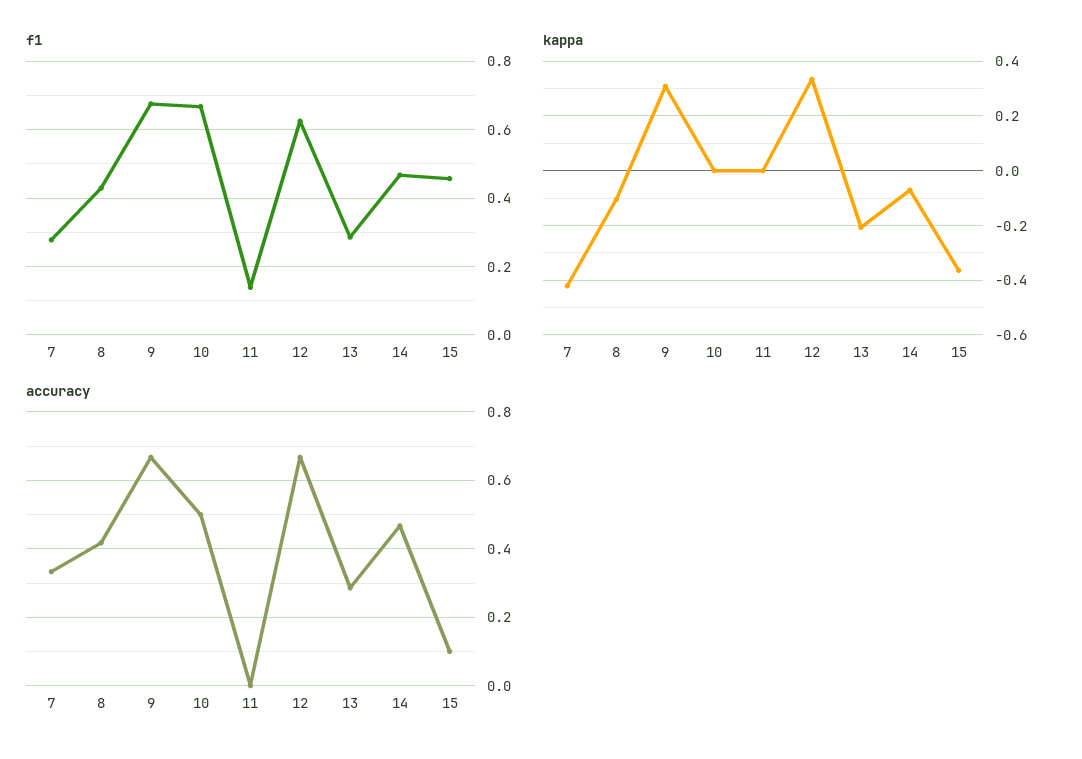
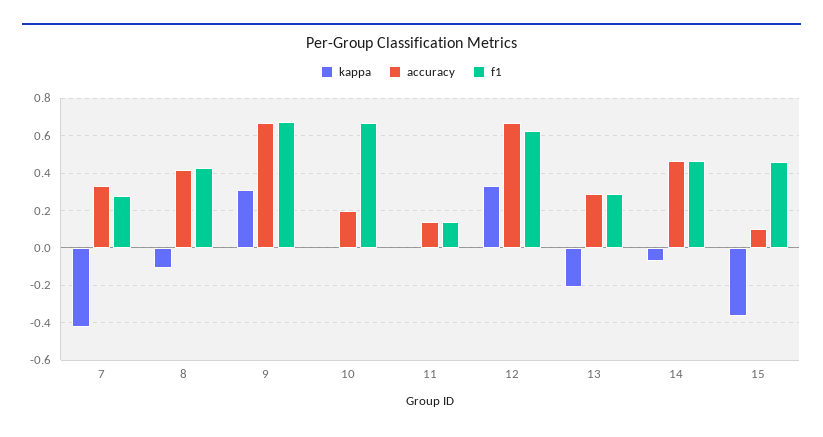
  {
    "f1": {
      "7": 0.28,
      "8": 0.42,
      "9": 0.68,
      "10": 0.66,
      "11": 0.14,
      "12": 0.62,
      "13": 0.28,
      "14": 0.46,
      "15": 0.46
    },
    "kappa": {
      "7": -0.425,
      "8": -0.1,
      "9": 0.3,
      "10": 0,
      "11": 0,
      "12": 0.325,
      "13": -0.2,
      "14": -0.075,
      "15": -0.375
    },
    "accuracy": {
      "7": 0.34,
      "8": 0.42,
      "9": 0.66,
-     "10": 0.5,
+     "10": 0.2,
-     "11": 0,
+     "11": 0.15,
      "12": 0.66,
      "13": 0.28,
      "14": 0.46,
      "15": 0.1
    }
  }

